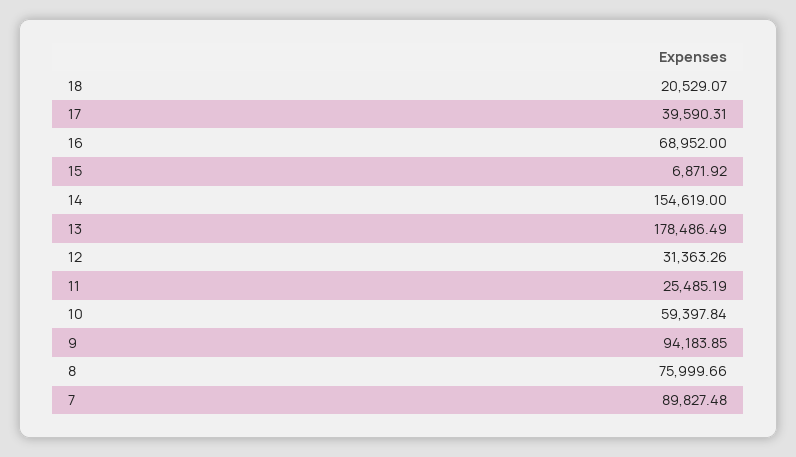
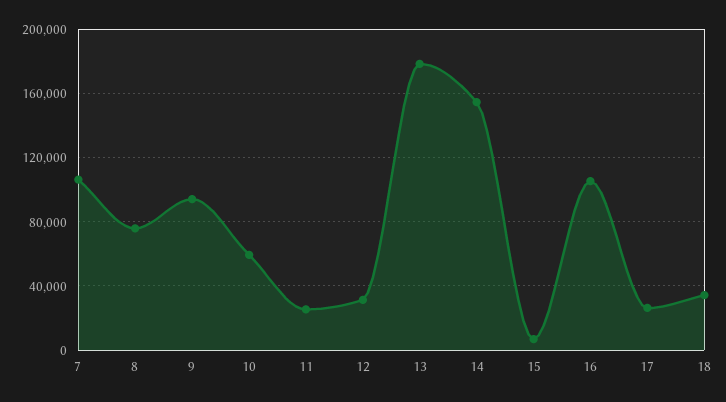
  {
-   "18": 20529.07,
+   "18": 35000,
-   "17": 39590.31,
+   "17": 25000,
-   "16": 68952,
+   "16": 105000,
    "15": 6871.92,
    "14": 154619,
    "13": 178486.49,
    "12": 31363.26,
    "11": 25485.19,
    "10": 59397.84,
    "9": 94183.85,
    "8": 75999.66,
-   "7": 89827.48
+   "7": 105000
  }

